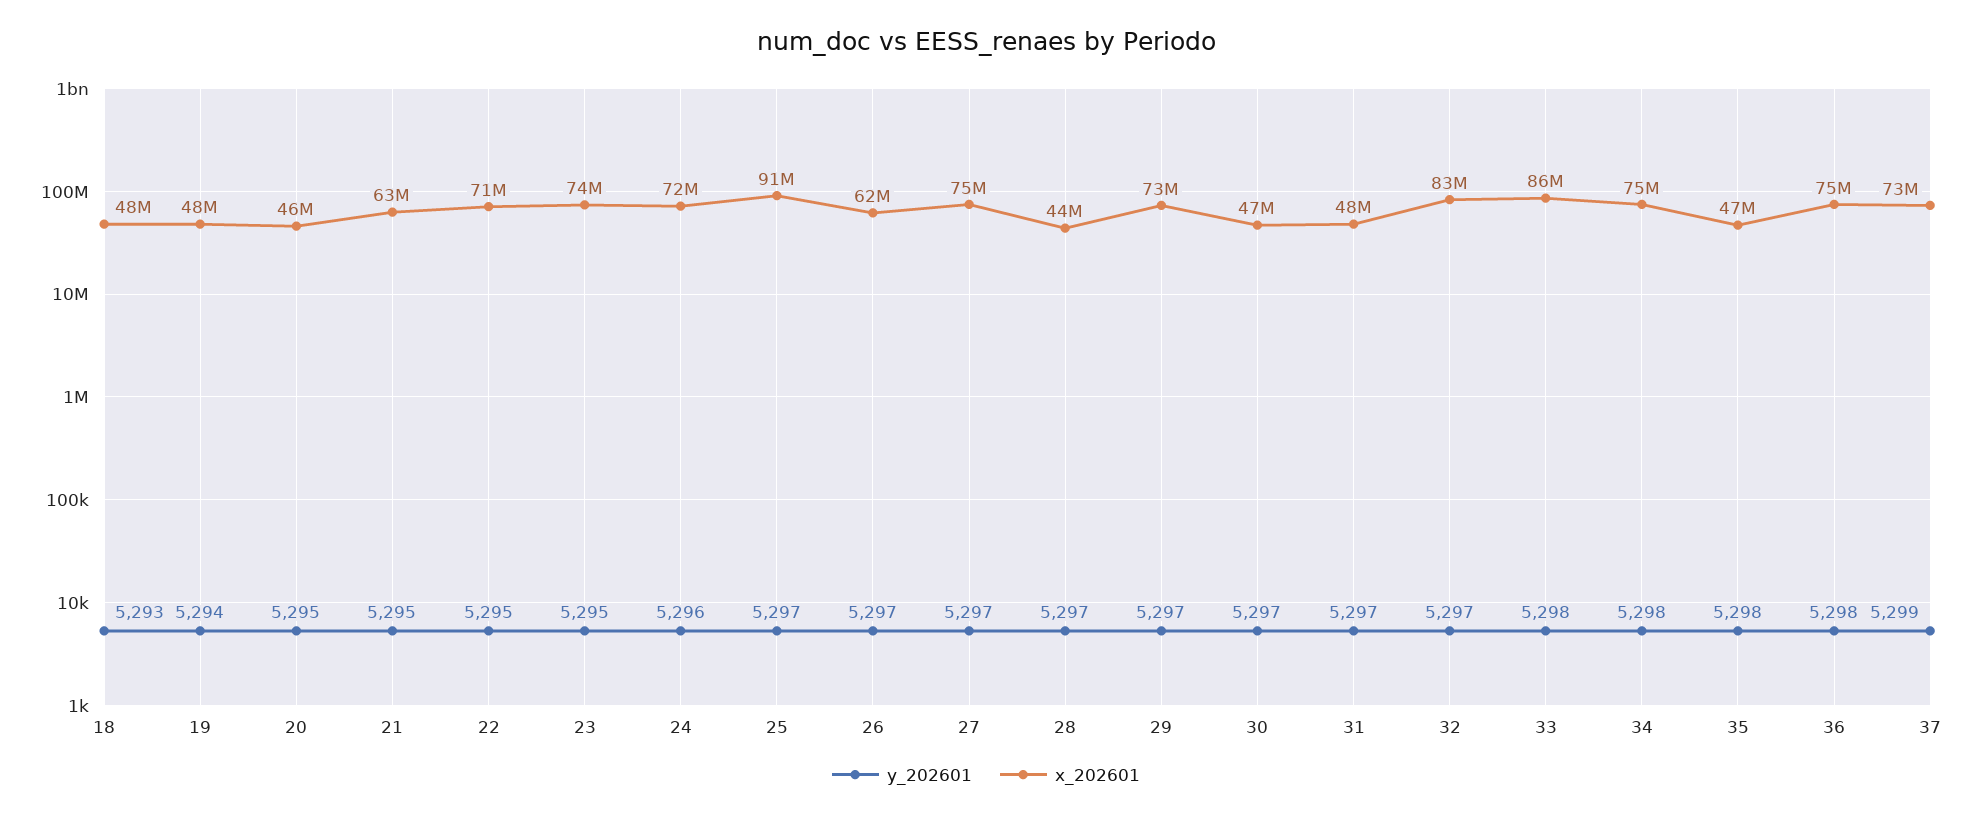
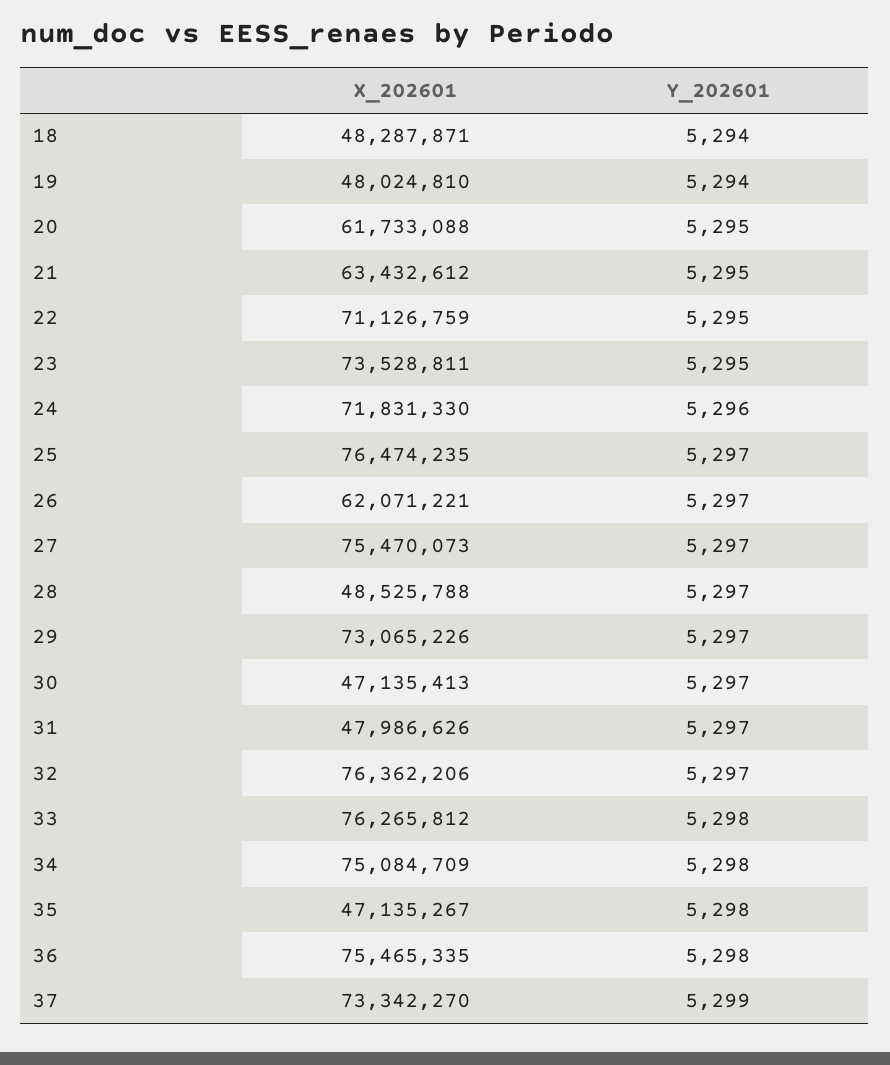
  {
    "y_202601": {
-     "18": 5293,
+     "18": 5294,
      "19": 5294,
      "20": 5295,
      "21": 5295,
      "22": 5295,
      "23": 5295,
      "24": 5296,
      "25": 5297,
      "26": 5297,
      "27": 5297,
      "28": 5297,
      "29": 5297,
      "30": 5297,
      "31": 5297,
      "32": 5297,
      "33": 5298,
      "34": 5298,
      "35": 5298,
      "36": 5298,
      "37": 5299
    },
    "x_202601": {
      "18": 48287871,
      "19": 48024810,
-     "20": 46000000,
+     "20": 61733088,
      "21": 63432612,
      "22": 71126759,
      "23": 73528811,
      "24": 71831330,
-     "25": 91000000,
+     "25": 76474235,
      "26": 62071221,
      "27": 75470073,
-     "28": 44000000,
+     "28": 48525788,
      "29": 73065226,
      "30": 47135413,
      "31": 47986626,
-     "32": 83000000,
+     "32": 76362206,
-     "33": 86000000,
+     "33": 76265812,
      "34": 75084709,
      "35": 47135267,
      "36": 75465335,
      "37": 73342270
    }
  }

